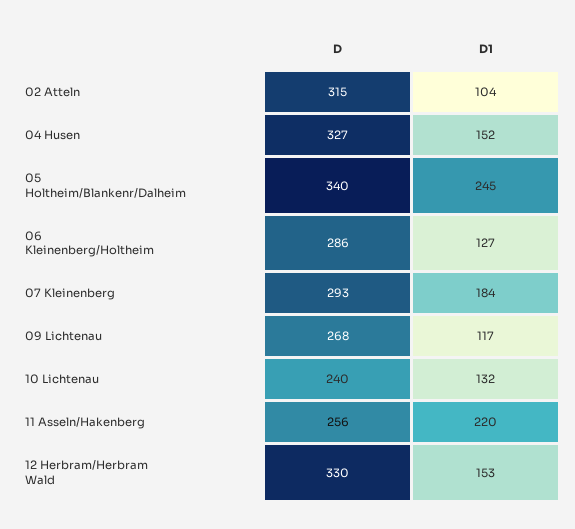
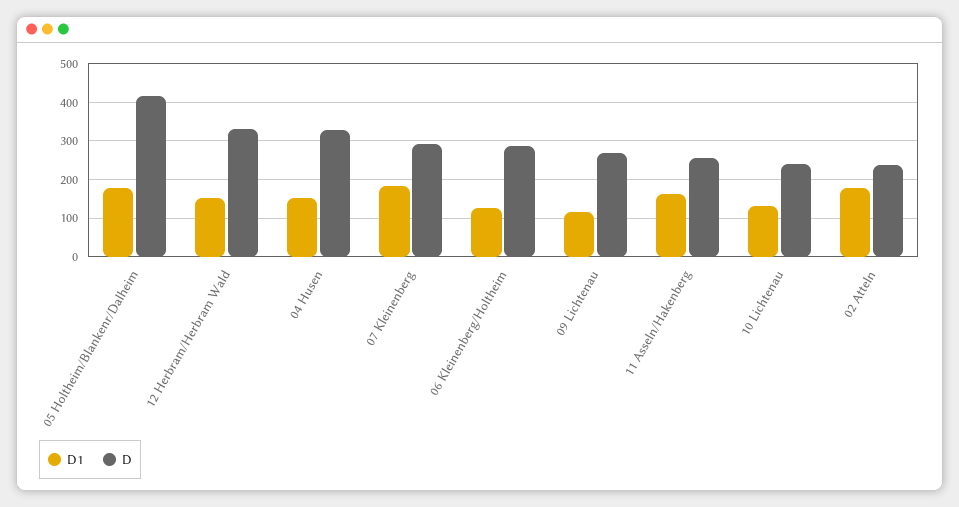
  {
    "D": {
-     "02 Atteln": 315,
+     "02 Atteln": 240,
      "04 Husen": 327,
-     "05 Holtheim/Blankenr/Dalheim": 340,
+     "05 Holtheim/Blankenr/Dalheim": 420,
      "06 Kleinenberg/Holtheim": 286,
      "07 Kleinenberg": 293,
      "09 Lichtenau": 268,
      "10 Lichtenau": 240,
      "11 Asseln/Hakenberg": 256,
      "12 Herbram/Herbram Wald": 330
    },
    "D1": {
-     "02 Atteln": 104,
+     "02 Atteln": 180,
      "04 Husen": 152,
-     "05 Holtheim/Blankenr/Dalheim": 245,
+     "05 Holtheim/Blankenr/Dalheim": 180,
      "06 Kleinenberg/Holtheim": 127,
      "07 Kleinenberg": 184,
      "09 Lichtenau": 117,
      "10 Lichtenau": 132,
-     "11 Asseln/Hakenberg": 220,
+     "11 Asseln/Hakenberg": 160,
      "12 Herbram/Herbram Wald": 153
    }
  }

